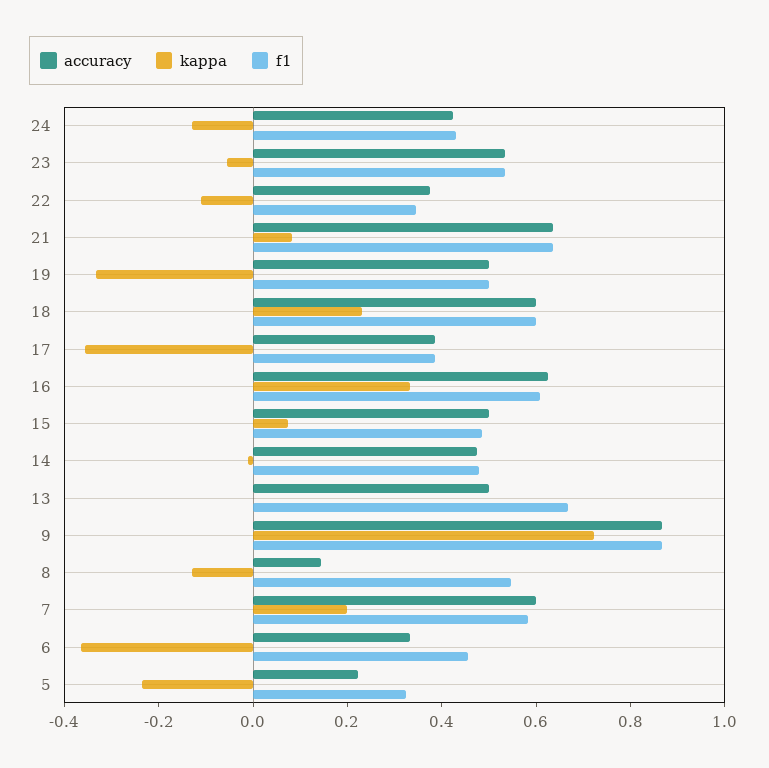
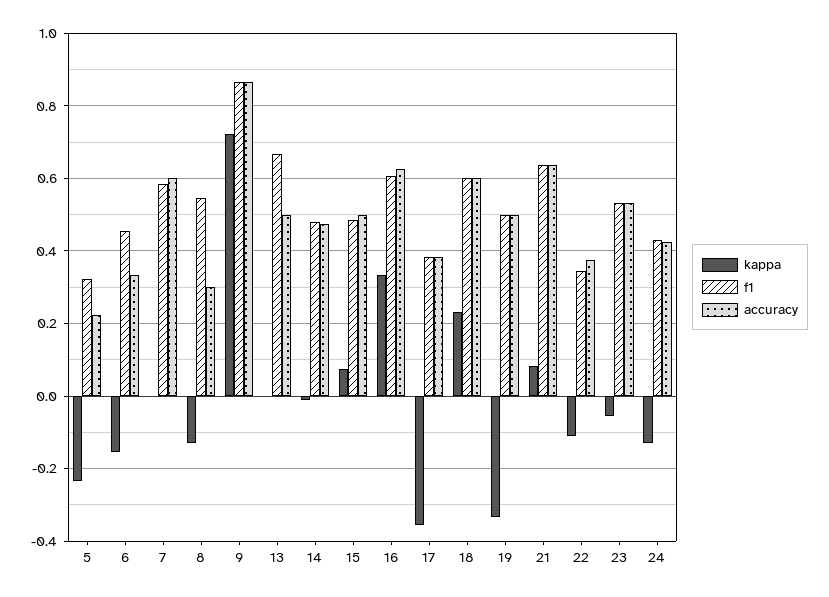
  {
    "accuracy": {
      "24": 0.42,
      "23": 0.54,
      "22": 0.38,
      "21": 0.64,
      "19": 0.5,
      "18": 0.6,
      "17": 0.38,
      "16": 0.62,
      "15": 0.5,
      "14": 0.48,
      "13": 0.5,
      "9": 0.86,
-     "8": 0.15,
+     "8": 0.3,
      "7": 0.6,
      "6": 0.34,
      "5": 0.22
    },
    "kappa": {
      "24": -0.12,
      "23": -0.06,
      "22": -0.12,
      "21": 0.08,
      "19": -0.34,
      "18": 0.24,
      "17": -0.36,
      "16": 0.34,
      "15": 0.08,
      "14": -0.02,
      "13": 0,
      "9": 0.72,
      "8": -0.12,
-     "7": 0.2,
+     "7": 0,
-     "6": -0.35,
+     "6": -0.16,
      "5": -0.24
    },
    "f1": {
      "24": 0.42,
      "23": 0.54,
      "22": 0.34,
      "21": 0.64,
      "19": 0.5,
      "18": 0.6,
      "17": 0.38,
      "16": 0.6,
      "15": 0.48,
      "14": 0.48,
      "13": 0.66,
      "9": 0.86,
      "8": 0.54,
      "7": 0.58,
      "6": 0.46,
      "5": 0.32
    }
  }

